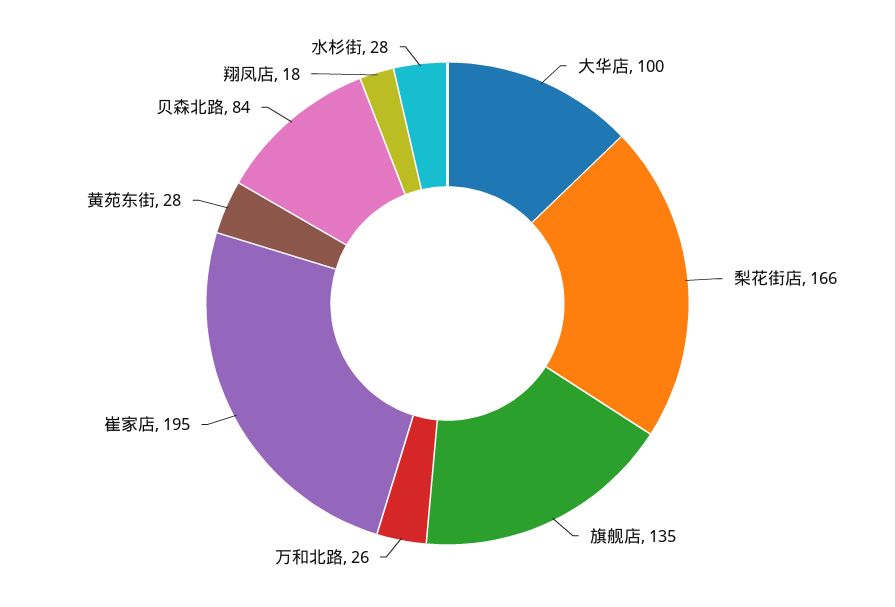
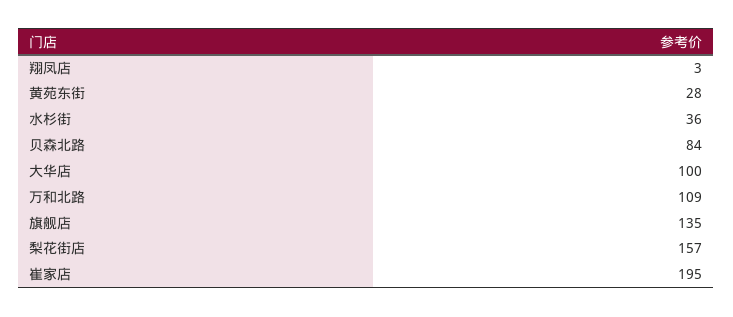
  {
    "大华店": 100,
-   "梨花街店": 166,
+   "梨花街店": 157,
    "旗舰店": 135,
-   "万和北路": 26,
+   "万和北路": 109,
    "崔家店": 195,
    "黄苑东街": 28,
    "贝森北路": 84,
-   "翔凤店": 18,
+   "翔凤店": 3,
-   "水杉街": 28
+   "水杉街": 36
  }

